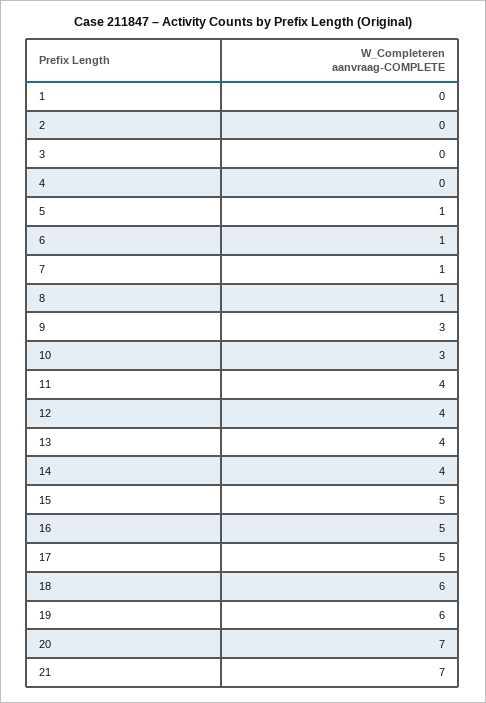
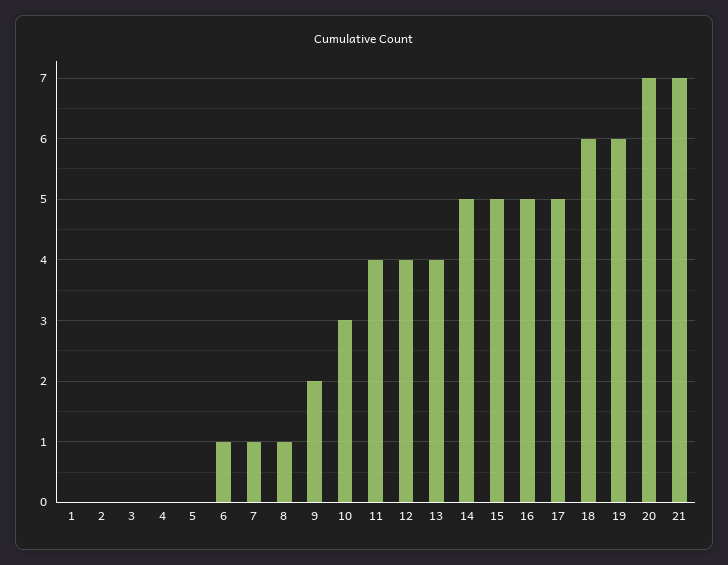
  {
    "1": 0,
    "2": 0,
    "3": 0,
    "4": 0,
-   "5": 1,
+   "5": 0,
    "6": 1,
    "7": 1,
    "8": 1,
-   "9": 3,
+   "9": 2,
    "10": 3,
    "11": 4,
    "12": 4,
    "13": 4,
-   "14": 4,
+   "14": 5,
    "15": 5,
    "16": 5,
    "17": 5,
    "18": 6,
    "19": 6,
    "20": 7,
    "21": 7
  }

